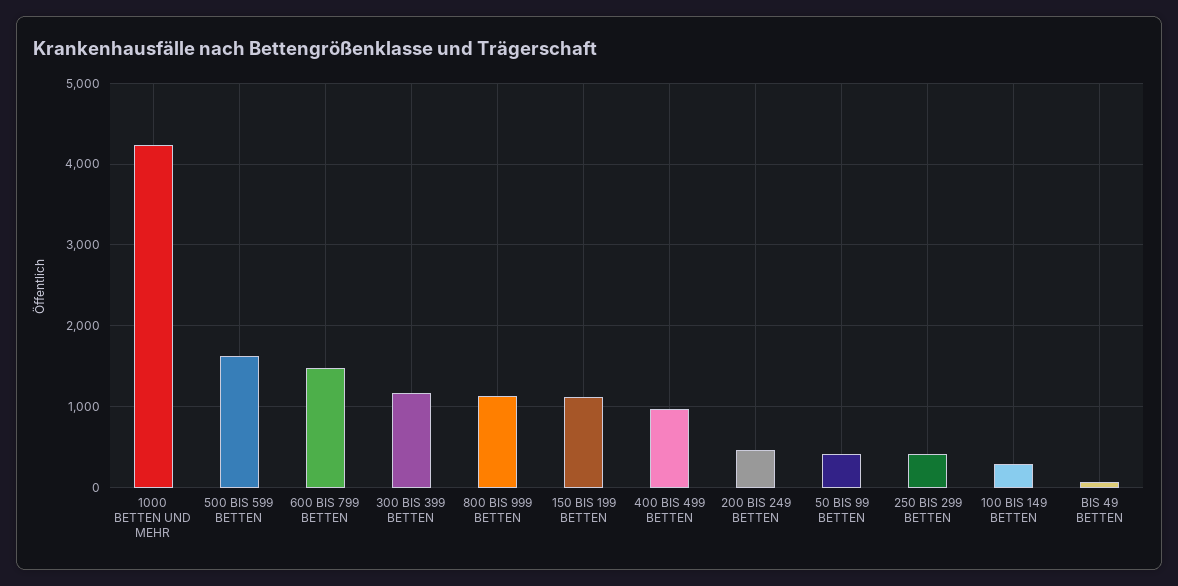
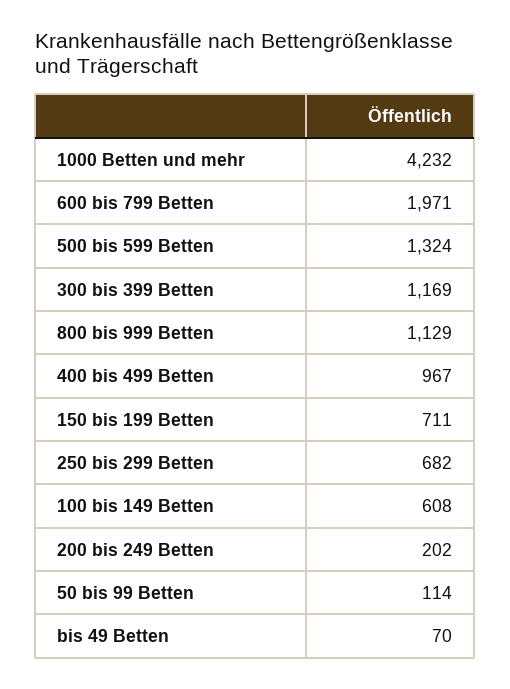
  {
    "1000 BETTEN UND MEHR": 4232,
-   "500 BIS 599 BETTEN": 1600,
+   "500 BIS 599 BETTEN": 1324,
-   "600 BIS 799 BETTEN": 1500,
+   "600 BIS 799 BETTEN": 1971,
    "300 BIS 399 BETTEN": 1169,
    "800 BIS 999 BETTEN": 1129,
-   "150 BIS 199 BETTEN": 1100,
+   "150 BIS 199 BETTEN": 711,
    "400 BIS 499 BETTEN": 967,
-   "200 BIS 249 BETTEN": 500,
+   "200 BIS 249 BETTEN": 202,
-   "50 BIS 99 BETTEN": 400,
+   "50 BIS 99 BETTEN": 114,
-   "250 BIS 299 BETTEN": 400,
+   "250 BIS 299 BETTEN": 682,
-   "100 BIS 149 BETTEN": 300,
+   "100 BIS 149 BETTEN": 608,
    "BIS 49 BETTEN": 70
  }

